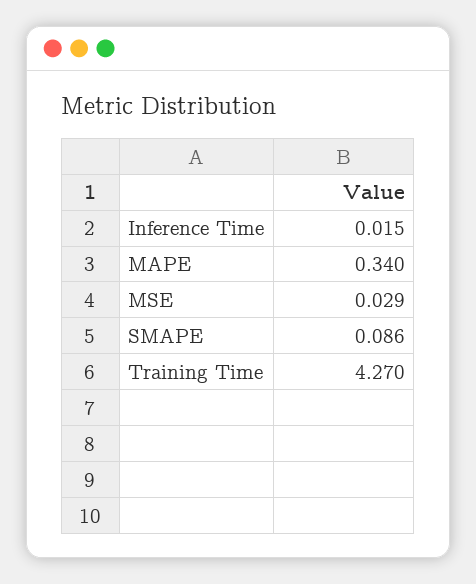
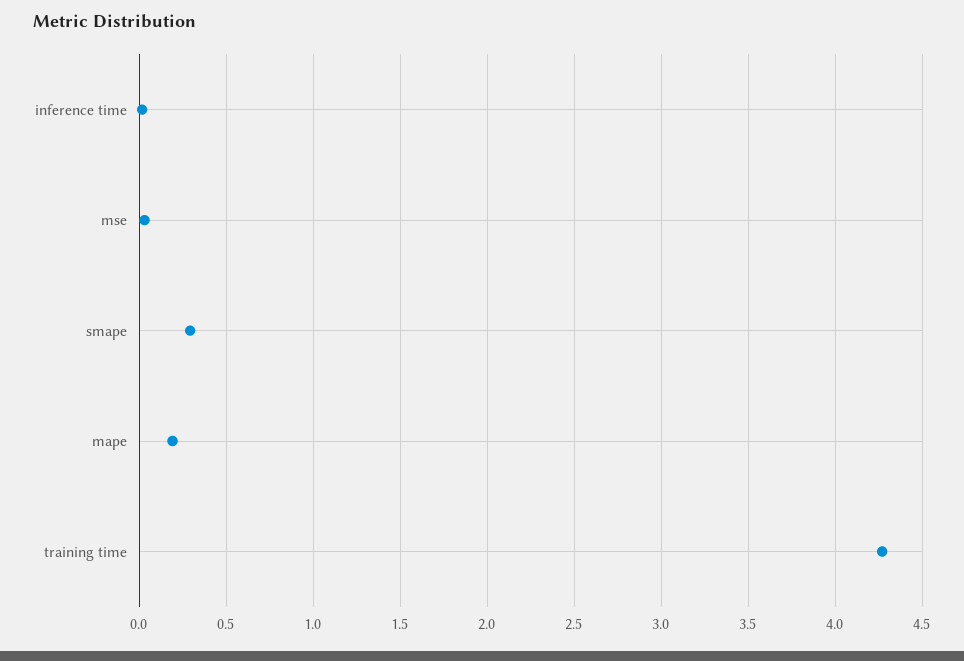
  {
    "Inference Time": 0.015,
-   "MAPE": 0.34,
+   "MAPE": 0.2,
    "MSE": 0.029,
-   "SMAPE": 0.086,
+   "SMAPE": 0.3,
    "Training Time": 4.27
  }

